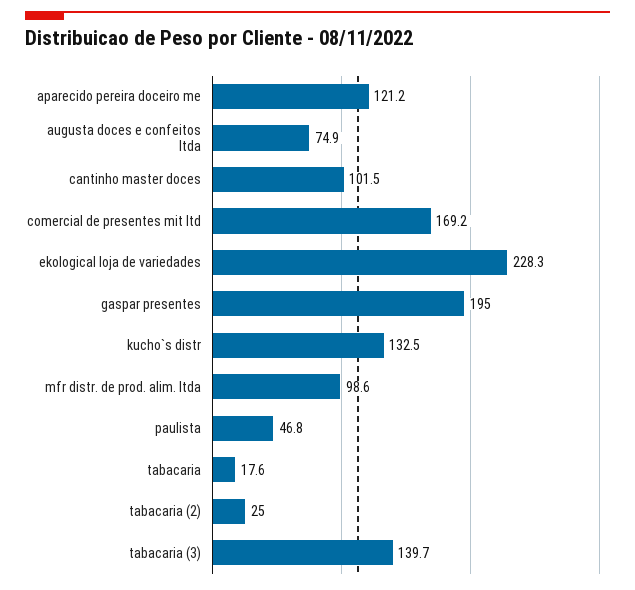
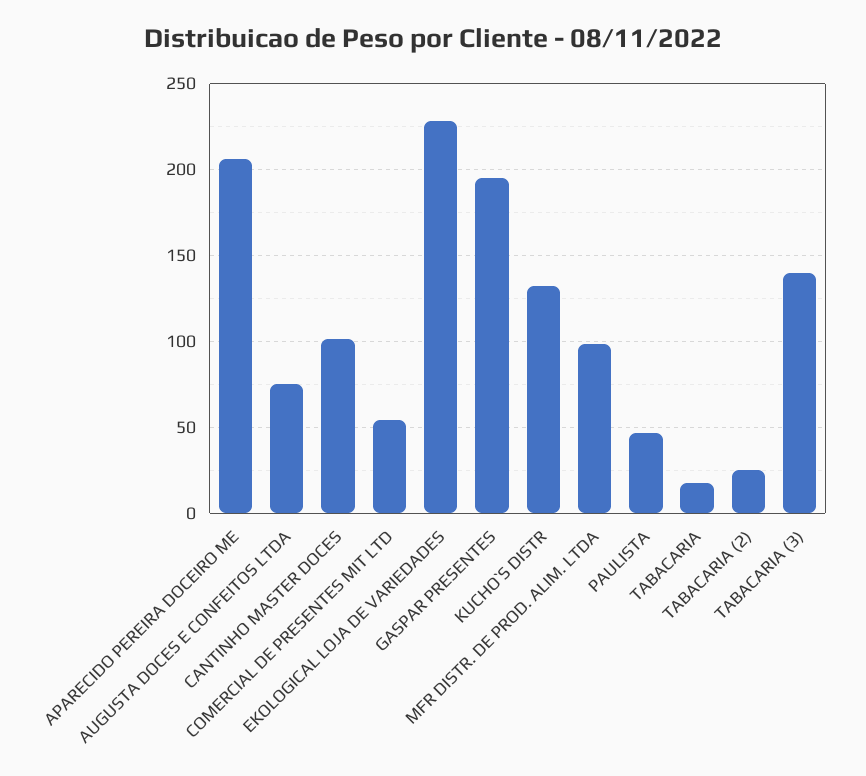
  {
-   "aparecido pereira doceiro me": 121.2,
+   "aparecido pereira doceiro me": 205,
    "augusta doces e confeitos ltda": 74.9,
    "cantinho master doces": 101.5,
-   "comercial de presentes mit ltd": 169.2,
+   "comercial de presentes mit ltd": 55,
    "ekological loja de variedades": 228.3,
    "gaspar presentes": 195,
    "kucho`s distr": 132.5,
    "mfr distr. de prod. alim. ltda": 98.6,
    "paulista": 46.8,
    "tabacaria": 17.6,
    "tabacaria (2)": 25,
    "tabacaria (3)": 139.7
  }

